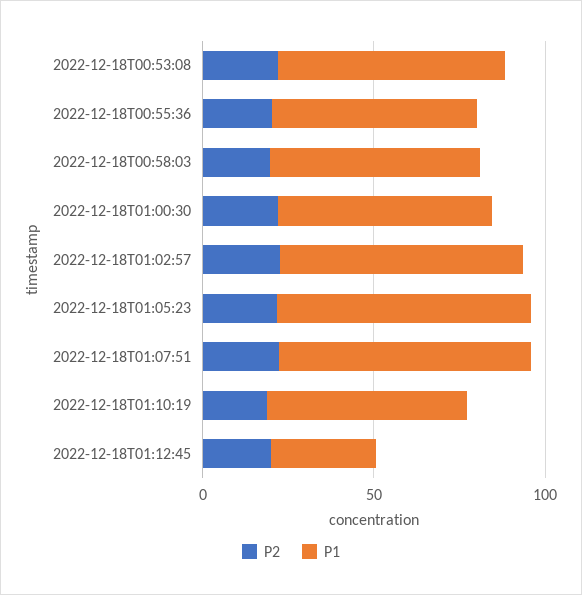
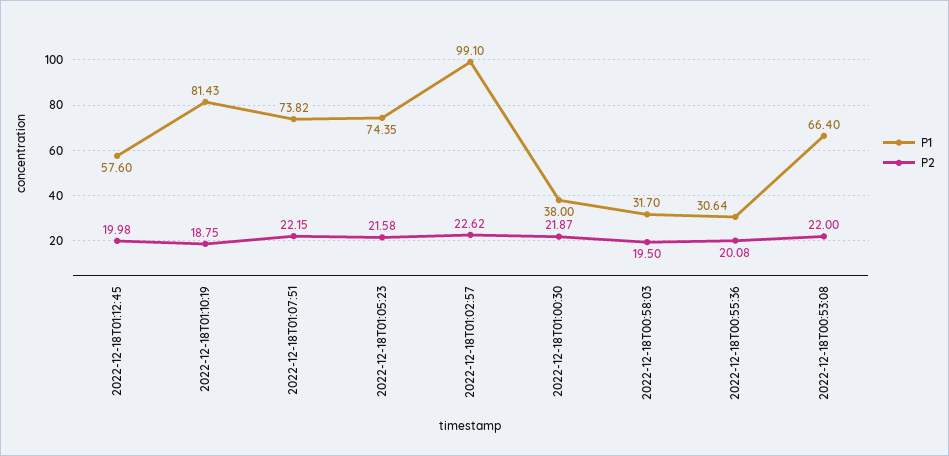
  {
    "P2": {
      "2022-12-18T00:53:08": 22,
      "2022-12-18T00:55:36": 20.08,
      "2022-12-18T00:58:03": 19.5,
      "2022-12-18T01:00:30": 21.87,
      "2022-12-18T01:02:57": 22.62,
      "2022-12-18T01:05:23": 21.58,
      "2022-12-18T01:07:51": 22.15,
      "2022-12-18T01:10:19": 18.75,
      "2022-12-18T01:12:45": 19.98
    },
    "P1": {
      "2022-12-18T00:53:08": 66.4,
-     "2022-12-18T00:55:36": 60,
+     "2022-12-18T00:55:36": 30.64,
-     "2022-12-18T00:58:03": 60,
+     "2022-12-18T00:58:03": 31.7,
-     "2022-12-18T01:00:30": 60,
+     "2022-12-18T01:00:30": 38,
-     "2022-12-18T01:02:57": 70,
+     "2022-12-18T01:02:57": 99.1,
      "2022-12-18T01:05:23": 74.35,
      "2022-12-18T01:07:51": 73.82,
-     "2022-12-18T01:10:19": 60,
+     "2022-12-18T01:10:19": 81.43,
-     "2022-12-18T01:12:45": 30
+     "2022-12-18T01:12:45": 57.6
    }
  }

